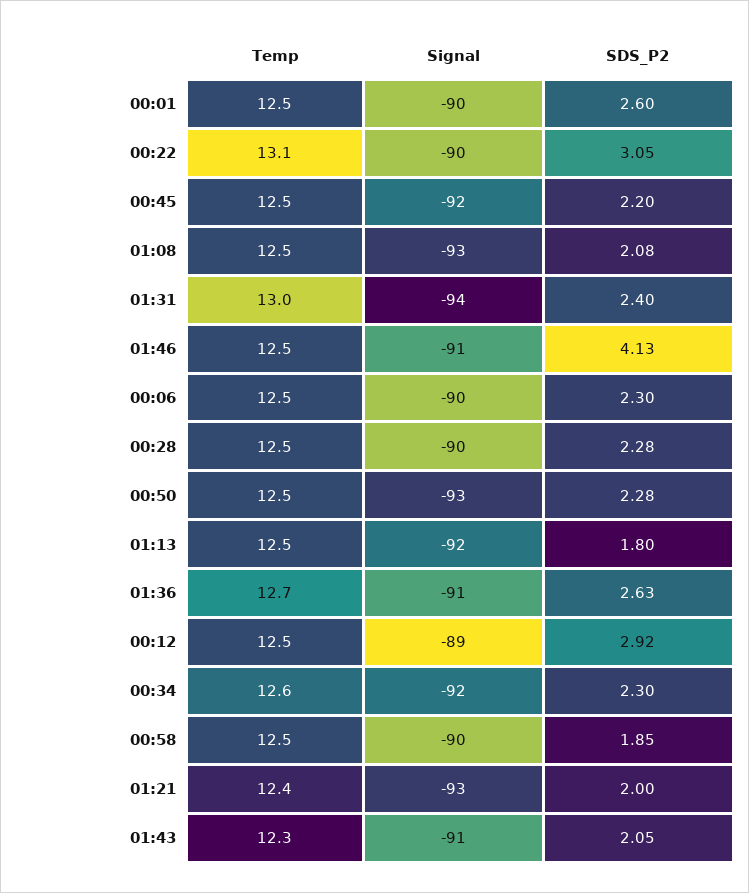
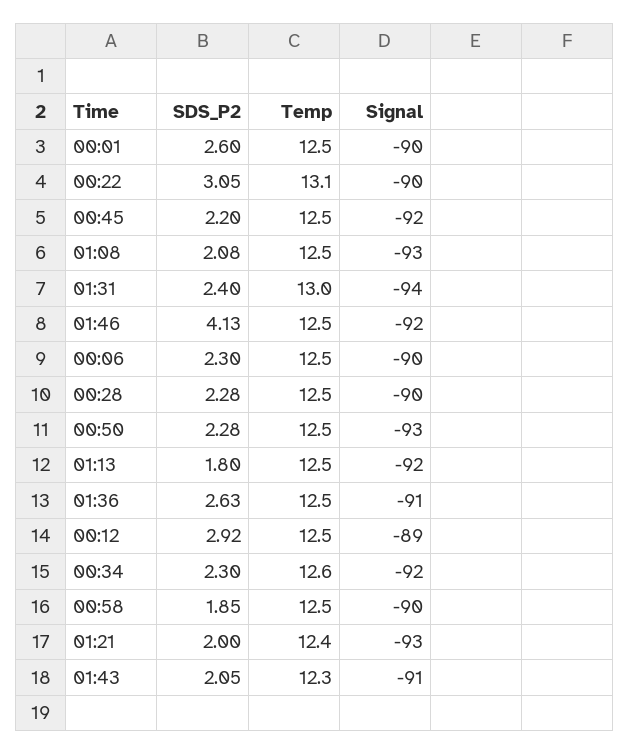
  {
    "Temp": {
      "00:01": 12.5,
      "00:22": 13.1,
      "00:45": 12.5,
      "01:08": 12.5,
      "01:31": 13,
      "01:46": 12.5,
      "00:06": 12.5,
      "00:28": 12.5,
      "00:50": 12.5,
      "01:13": 12.5,
-     "01:36": 12.7,
+     "01:36": 12.5,
      "00:12": 12.5,
      "00:34": 12.6,
      "00:58": 12.5,
      "01:21": 12.4,
      "01:43": 12.3
    },
    "Signal": {
      "00:01": -90,
      "00:22": -90,
      "00:45": -92,
      "01:08": -93,
      "01:31": -94,
-     "01:46": -91,
+     "01:46": -92,
      "00:06": -90,
      "00:28": -90,
      "00:50": -93,
      "01:13": -92,
      "01:36": -91,
      "00:12": -89,
      "00:34": -92,
      "00:58": -90,
      "01:21": -93,
      "01:43": -91
    },
    "SDS_P2": {
      "00:01": 2.6,
      "00:22": 3.05,
      "00:45": 2.2,
      "01:08": 2.08,
      "01:31": 2.4,
      "01:46": 4.13,
      "00:06": 2.3,
      "00:28": 2.28,
      "00:50": 2.28,
      "01:13": 1.8,
      "01:36": 2.63,
      "00:12": 2.92,
      "00:34": 2.3,
      "00:58": 1.85,
      "01:21": 2,
      "01:43": 2.05
    }
  }

